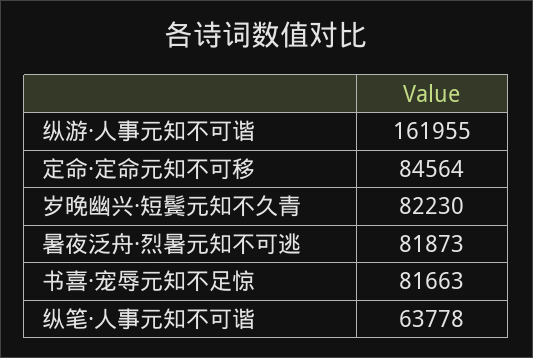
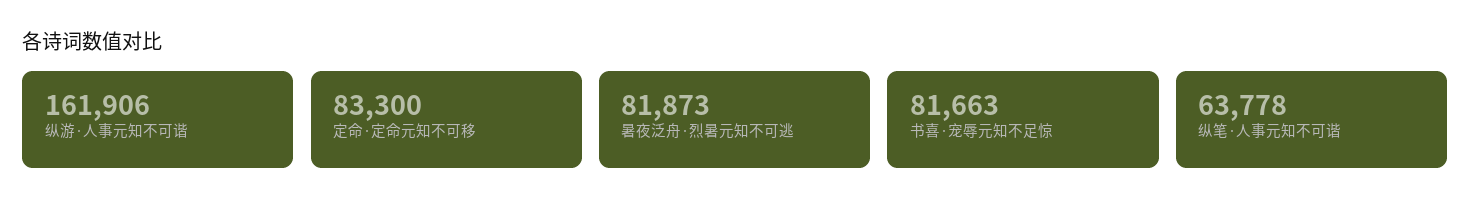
  {
-   "纵游·人事元知不可谐": 161955,
+   "纵游·人事元知不可谐": 161906,
-   "定命·定命元知不可移": 84564,
+   "定命·定命元知不可移": 83300,
-   "岁晚幽兴·短鬓元知不久青": 82230,
    "暑夜泛舟·烈暑元知不可逃": 81873,
    "书喜·宠辱元知不足惊": 81663,
    "纵笔·人事元知不可谐": 63778
  }

